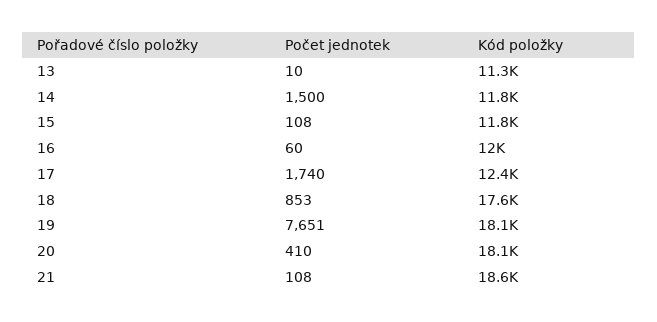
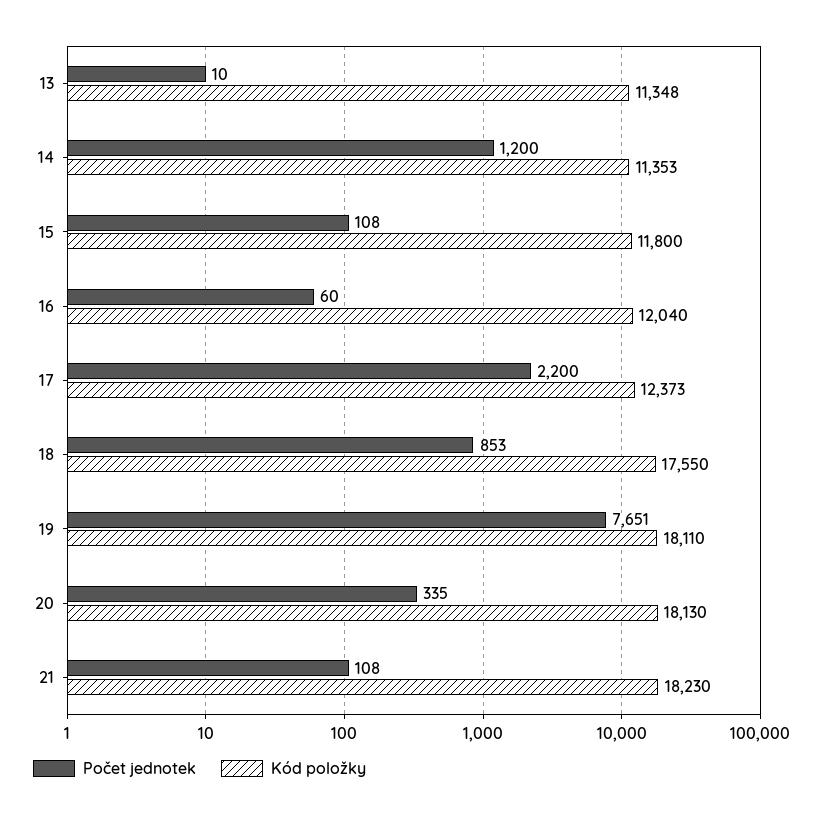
  {
    "Počet jednotek": {
      "13": 10,
-     "14": 1500,
+     "14": 1200,
      "15": 108,
      "16": 60,
-     "17": 1740,
+     "17": 2200,
      "18": 853,
      "19": 7651,
-     "20": 410,
+     "20": 335,
      "21": 108
    },
    "Kód položky": {
      "13": 11348,
-     "14": 11800,
+     "14": 11353,
      "15": 11800,
      "16": 12040,
      "17": 12373,
      "18": 17550,
      "19": 18110,
      "20": 18130,
-     "21": 18600
+     "21": 18230
    }
  }

